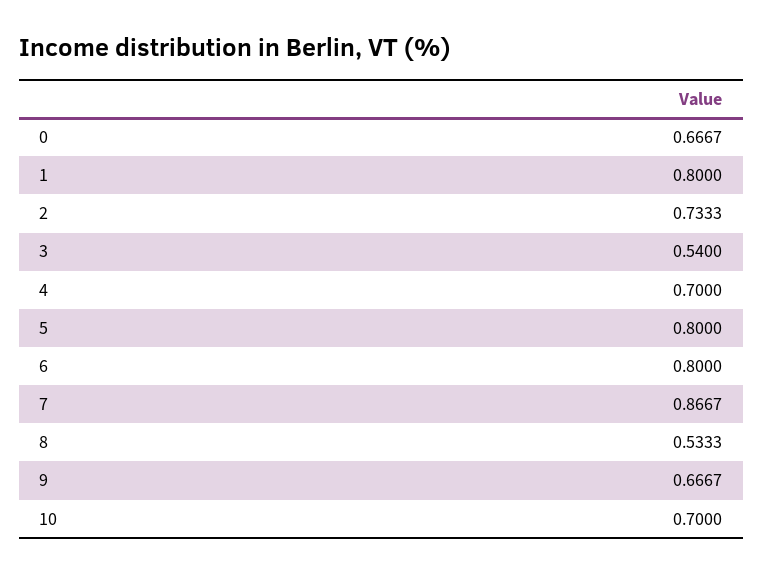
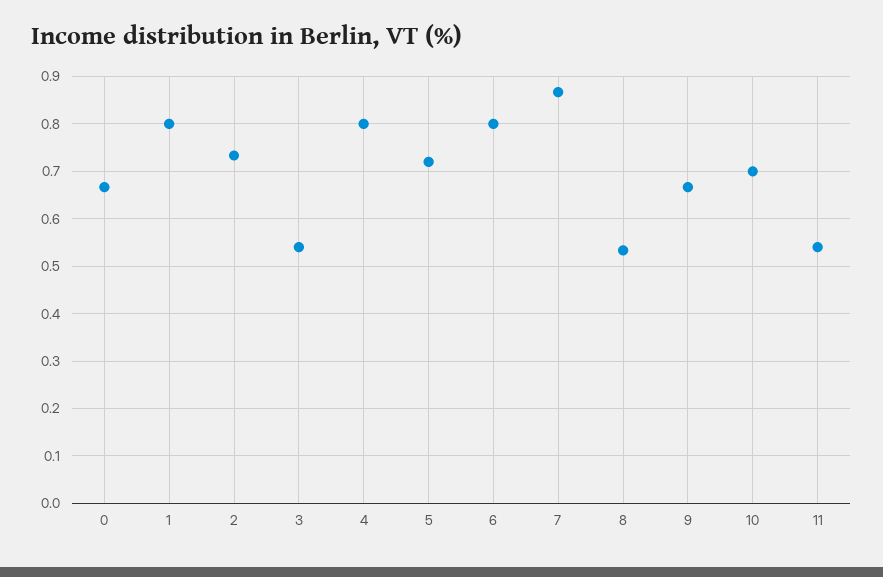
  {
    "0": 0.6667,
    "1": 0.8,
    "2": 0.7333,
    "3": 0.54,
-   "4": 0.7,
+   "4": 0.8,
-   "5": 0.8,
+   "5": 0.72,
    "6": 0.8,
    "7": 0.8667,
    "8": 0.5333,
    "9": 0.6667,
-   "10": 0.7
+   "10": 0.7,
+   "11": 0.54
  }

